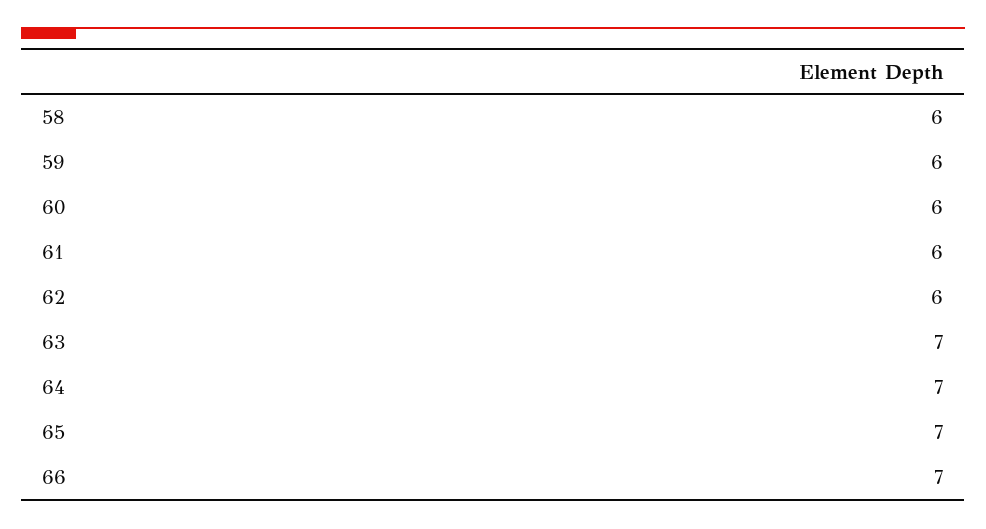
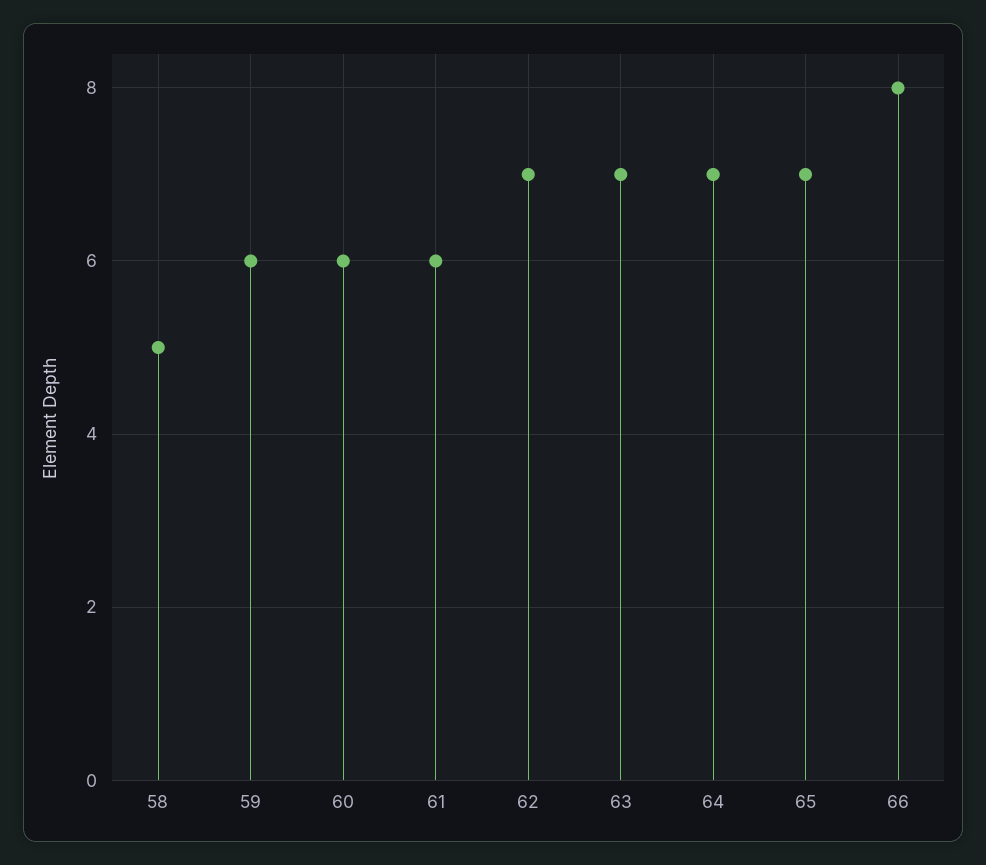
  {
-   "58": 6,
+   "58": 5,
    "59": 6,
    "60": 6,
    "61": 6,
-   "62": 6,
+   "62": 7,
    "63": 7,
    "64": 7,
    "65": 7,
-   "66": 7
+   "66": 8
  }

